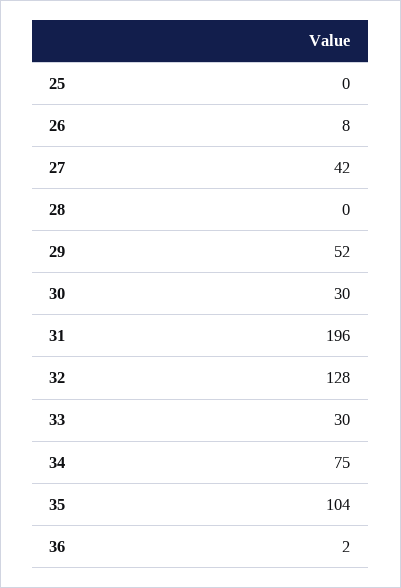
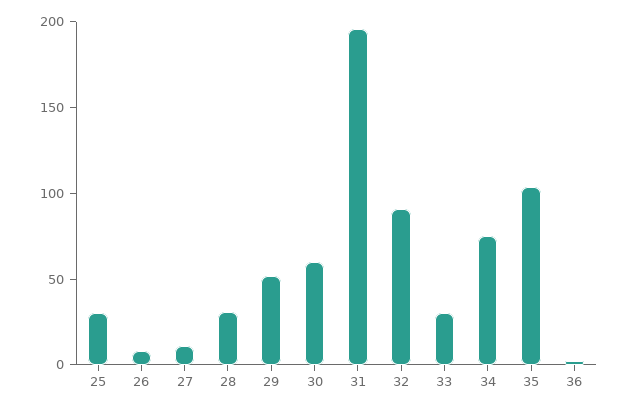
  {
-   "25": 0,
+   "25": 30,
    "26": 8,
-   "27": 42,
+   "27": 10,
-   "28": 0,
+   "28": 30,
    "29": 52,
-   "30": 30,
+   "30": 60,
    "31": 196,
-   "32": 128,
+   "32": 90,
    "33": 30,
    "34": 75,
    "35": 104,
    "36": 2
  }

